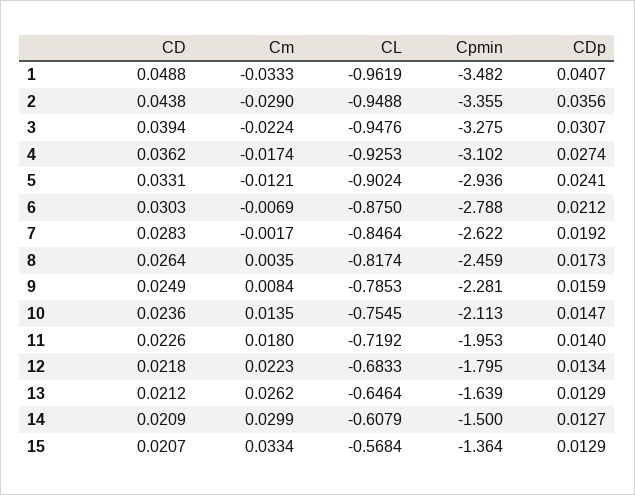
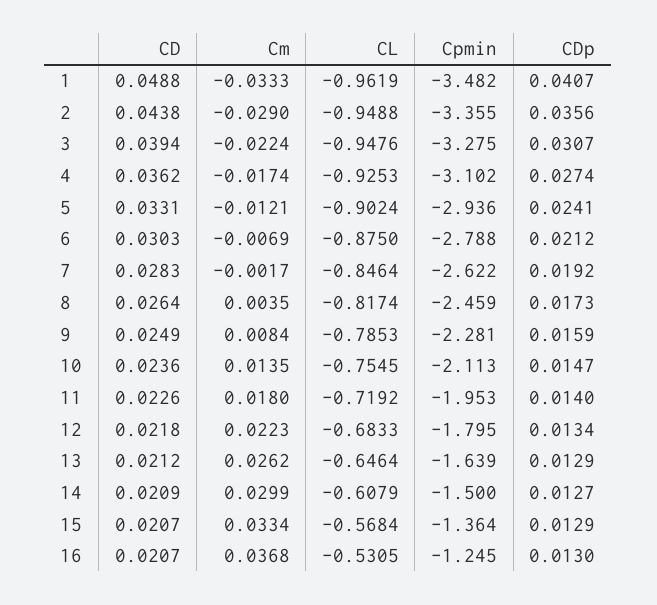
  {
    "CD": {
      "1": 0.0488,
      "2": 0.0438,
      "3": 0.0394,
      "4": 0.0362,
      "5": 0.0331,
      "6": 0.0303,
      "7": 0.0283,
      "8": 0.0264,
      "9": 0.0249,
      "10": 0.0236,
      "11": 0.0226,
      "12": 0.0218,
      "13": 0.0212,
      "14": 0.0209,
-     "15": 0.0207
+     "15": 0.0207,
+     "16": 0.0207
    },
    "Cm": {
      "1": -0.0333,
      "2": -0.029,
      "3": -0.0224,
      "4": -0.0174,
      "5": -0.0121,
      "6": -0.0069,
      "7": -0.0017,
      "8": 0.0035,
      "9": 0.0084,
      "10": 0.0135,
      "11": 0.018,
      "12": 0.0223,
      "13": 0.0262,
      "14": 0.0299,
-     "15": 0.0334
+     "15": 0.0334,
+     "16": 0.0368
    },
    "CL": {
      "1": -0.9619,
      "2": -0.9488,
      "3": -0.9476,
      "4": -0.9253,
      "5": -0.9024,
      "6": -0.875,
      "7": -0.8464,
      "8": -0.8174,
      "9": -0.7853,
      "10": -0.7545,
      "11": -0.7192,
      "12": -0.6833,
      "13": -0.6464,
      "14": -0.6079,
-     "15": -0.5684
+     "15": -0.5684,
+     "16": -0.5305
    },
    "Cpmin": {
      "1": -3.482,
      "2": -3.355,
      "3": -3.275,
      "4": -3.102,
      "5": -2.936,
      "6": -2.788,
      "7": -2.622,
      "8": -2.459,
      "9": -2.281,
      "10": -2.113,
      "11": -1.953,
      "12": -1.795,
      "13": -1.639,
      "14": -1.5,
-     "15": -1.364
+     "15": -1.364,
+     "16": -1.245
    },
    "CDp": {
      "1": 0.0407,
      "2": 0.0356,
      "3": 0.0307,
      "4": 0.0274,
      "5": 0.0241,
      "6": 0.0212,
      "7": 0.0192,
      "8": 0.0173,
      "9": 0.0159,
      "10": 0.0147,
      "11": 0.014,
      "12": 0.0134,
      "13": 0.0129,
      "14": 0.0127,
-     "15": 0.0129
+     "15": 0.0129,
+     "16": 0.013
    }
  }

